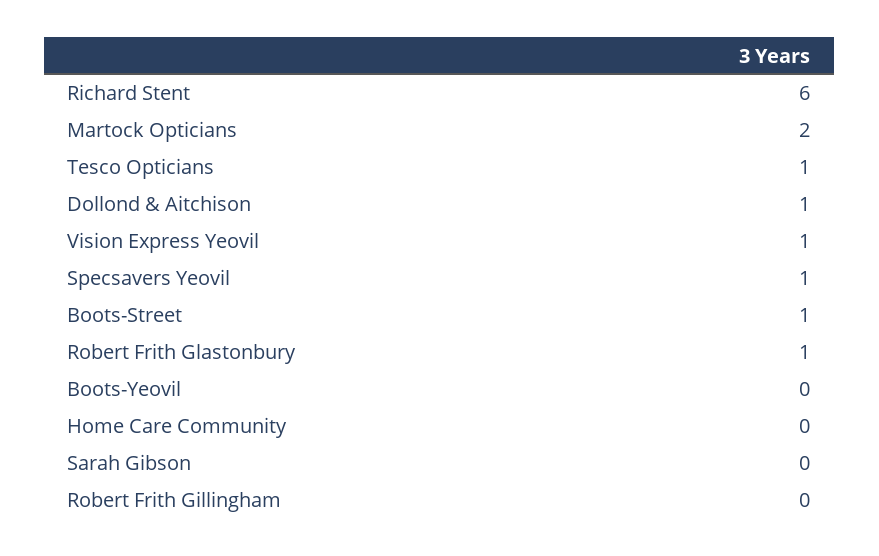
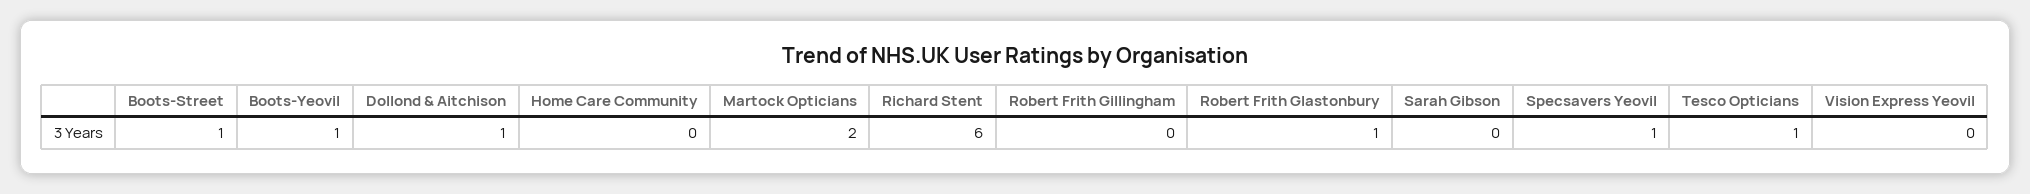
  {
    "Richard Stent": 6,
    "Martock Opticians": 2,
    "Tesco Opticians": 1,
    "Dollond & Aitchison": 1,
-   "Vision Express Yeovil": 1,
+   "Vision Express Yeovil": 0,
    "Specsavers Yeovil": 1,
    "Boots-Street": 1,
    "Robert Frith Glastonbury": 1,
-   "Boots-Yeovil": 0,
+   "Boots-Yeovil": 1,
    "Home Care Community": 0,
    "Sarah Gibson": 0,
    "Robert Frith Gillingham": 0
  }

